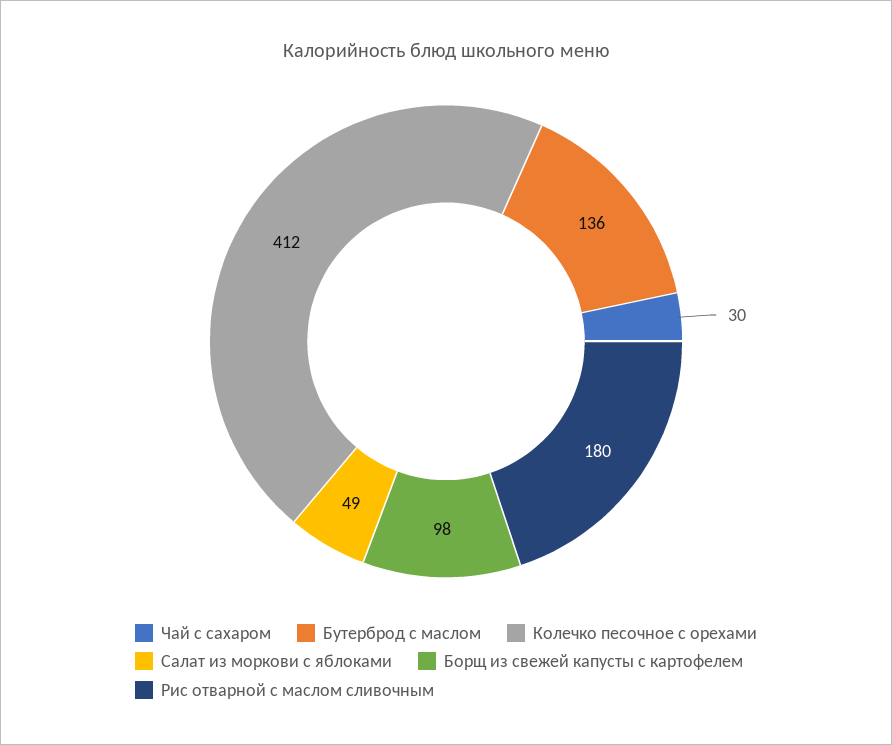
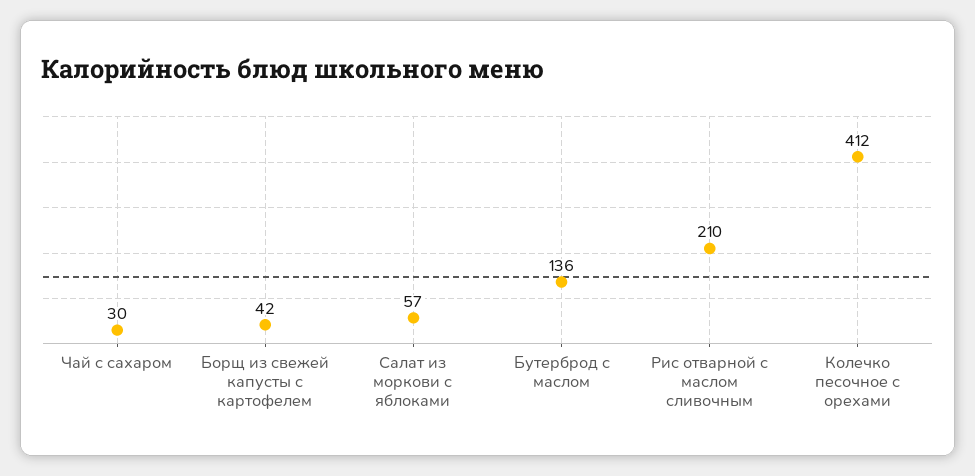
  {
    "Чай с сахаром": 30,
    "Бутерброд с маслом": 136,
    "Колечко песочное с орехами": 412,
-   "Салат из моркови с яблоками": 49,
+   "Салат из моркови с яблоками": 57,
-   "Борщ из свежей капусты с картофелем": 98,
+   "Борщ из свежей капусты с картофелем": 42,
-   "Рис отварной с маслом сливочным": 180
+   "Рис отварной с маслом сливочным": 210
  }

